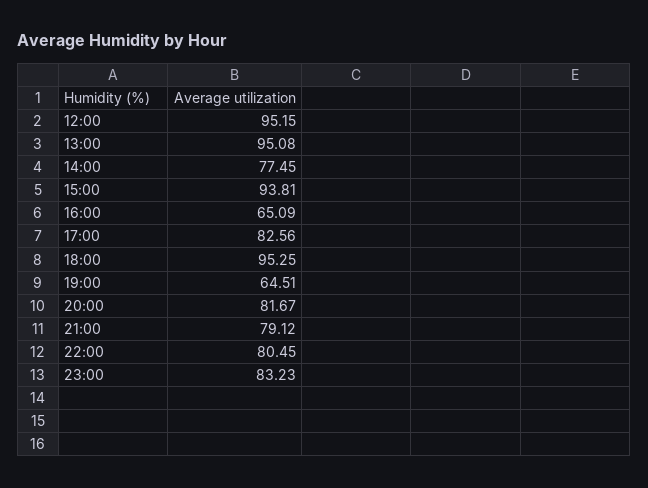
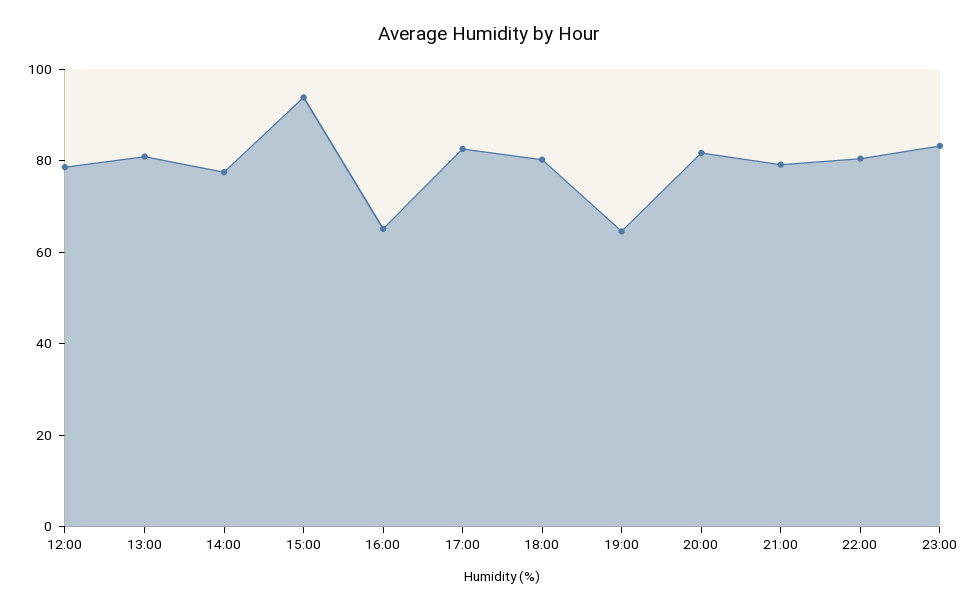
  {
-   "12:00": 95.15,
+   "12:00": 80,
-   "13:00": 95.08,
+   "13:00": 80,
    "14:00": 77.45,
    "15:00": 93.81,
    "16:00": 65.09,
    "17:00": 82.56,
-   "18:00": 95.25,
+   "18:00": 80,
    "19:00": 64.51,
    "20:00": 81.67,
    "21:00": 79.12,
    "22:00": 80.45,
    "23:00": 83.23
  }

